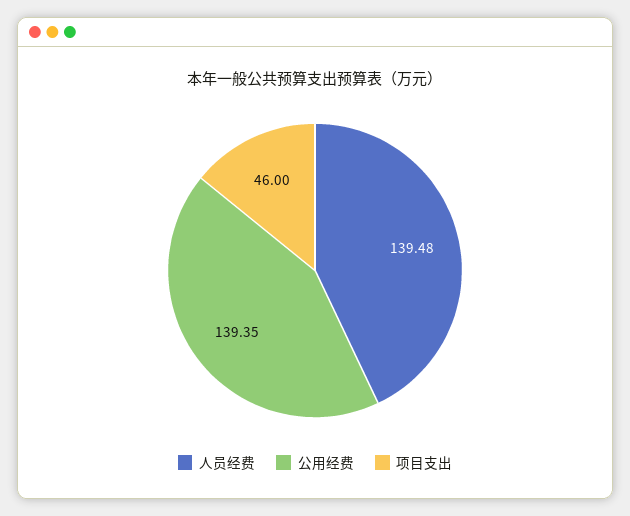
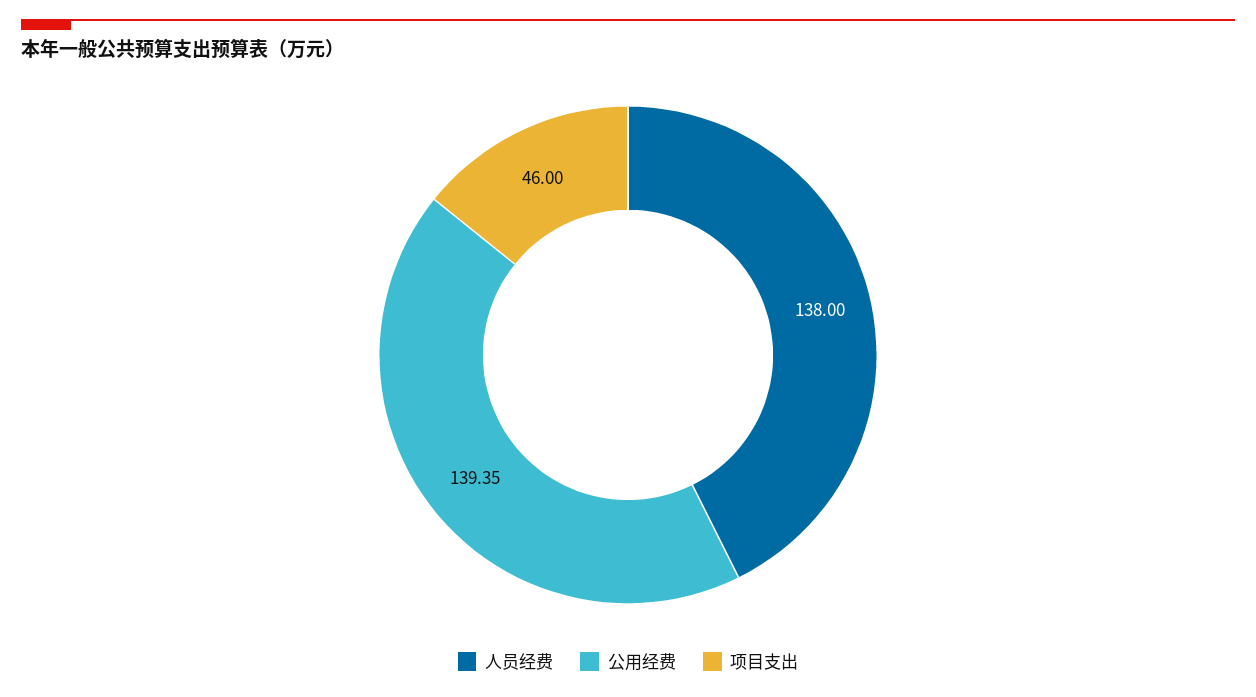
  {
-   "人员经费": 139.48,
+   "人员经费": 138,
    "公用经费": 139.35,
    "项目支出": 46
  }

